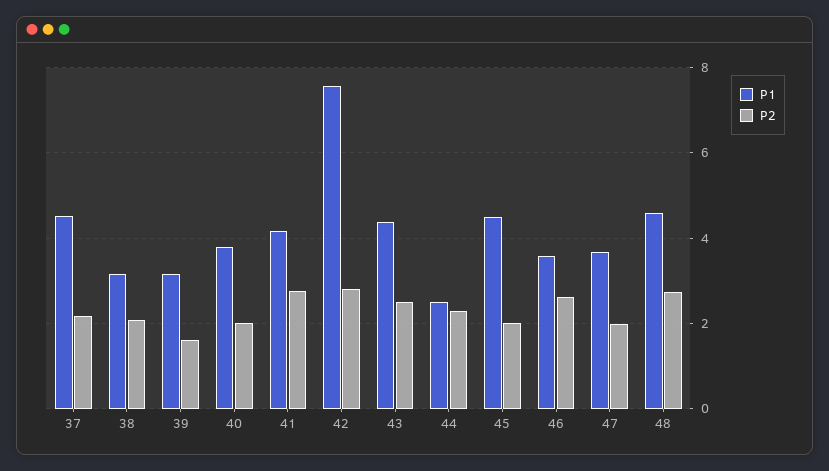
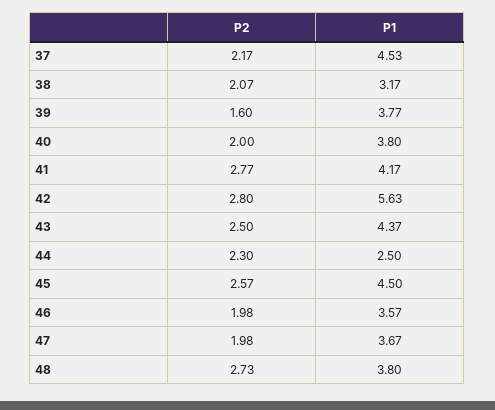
  {
    "P1": {
      "37": 4.53,
      "38": 3.17,
-     "39": 3.2,
+     "39": 3.77,
      "40": 3.8,
      "41": 4.17,
-     "42": 7.6,
+     "42": 5.63,
      "43": 4.37,
      "44": 2.5,
      "45": 4.5,
      "46": 3.57,
      "47": 3.67,
-     "48": 4.6
+     "48": 3.8
    },
    "P2": {
      "37": 2.17,
      "38": 2.07,
      "39": 1.6,
      "40": 2,
      "41": 2.77,
      "42": 2.8,
      "43": 2.5,
      "44": 2.3,
-     "45": 2,
+     "45": 2.57,
-     "46": 2.6,
+     "46": 1.98,
      "47": 1.98,
      "48": 2.73
    }
  }

